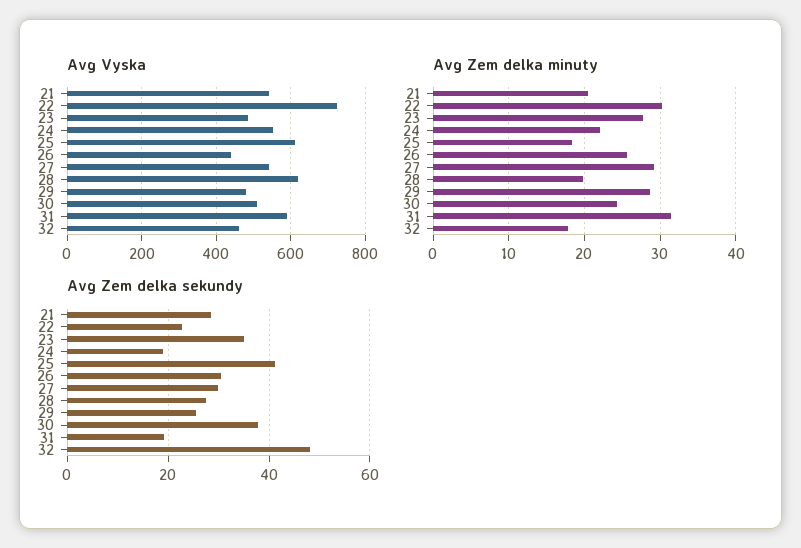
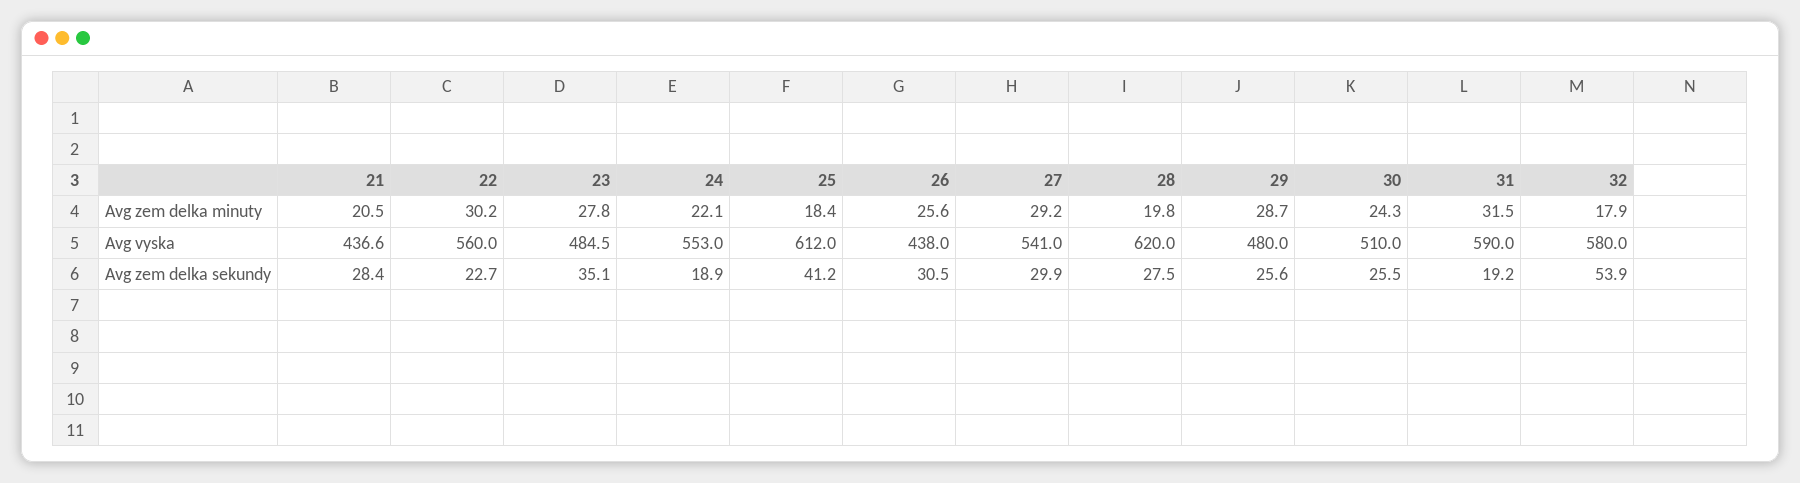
  {
    "Avg Vyska": {
-     "21": 540,
+     "21": 436.6,
-     "22": 720,
+     "22": 560,
      "23": 484.5,
      "24": 553,
      "25": 612,
      "26": 438,
      "27": 541,
      "28": 620,
      "29": 480,
      "30": 510,
      "31": 590,
-     "32": 460
+     "32": 580
    },
    "Avg Zem delka minuty": {
      "21": 20.5,
      "22": 30.2,
      "23": 27.8,
      "24": 22.1,
      "25": 18.4,
      "26": 25.6,
      "27": 29.2,
      "28": 19.8,
      "29": 28.7,
      "30": 24.3,
      "31": 31.5,
      "32": 17.9
    },
    "Avg Zem delka sekundy": {
      "21": 28.4,
      "22": 22.7,
      "23": 35.1,
      "24": 18.9,
      "25": 41.2,
      "26": 30.5,
      "27": 29.9,
      "28": 27.5,
      "29": 25.6,
-     "30": 38,
+     "30": 25.5,
      "31": 19.2,
-     "32": 48
+     "32": 53.9
    }
  }

